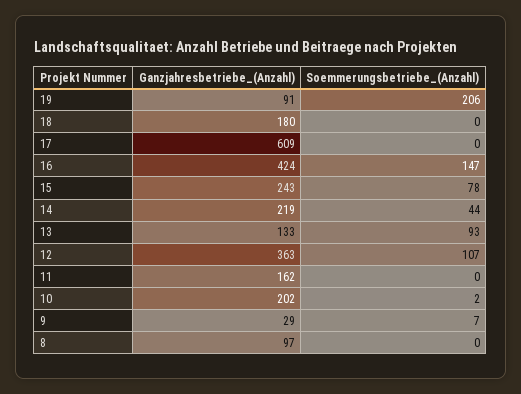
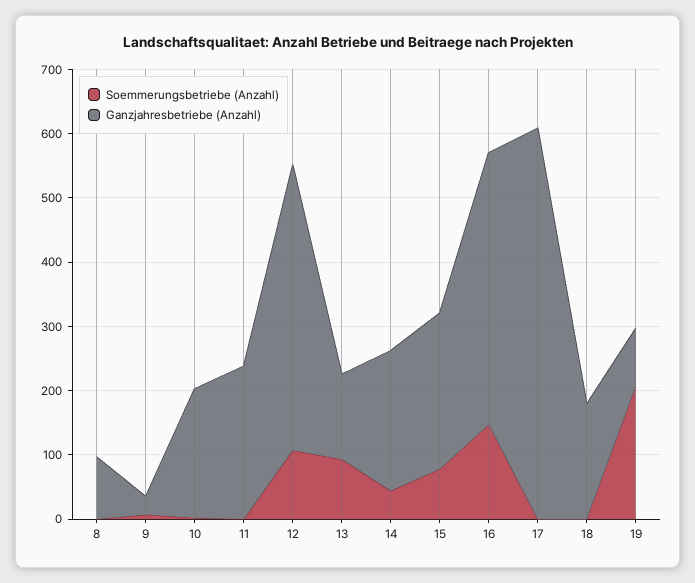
  {
    "Ganzjahresbetriebe_(Anzahl)": {
      "19": 91,
      "18": 180,
      "17": 609,
      "16": 424,
      "15": 243,
      "14": 219,
      "13": 133,
-     "12": 363,
+     "12": 440,
-     "11": 162,
+     "11": 240,
      "10": 202,
      "9": 29,
      "8": 97
    },
    "Soemmerungsbetriebe_(Anzahl)": {
      "19": 206,
      "18": 0,
      "17": 0,
      "16": 147,
      "15": 78,
      "14": 44,
      "13": 93,
      "12": 107,
      "11": 0,
      "10": 2,
      "9": 7,
      "8": 0
    }
  }

